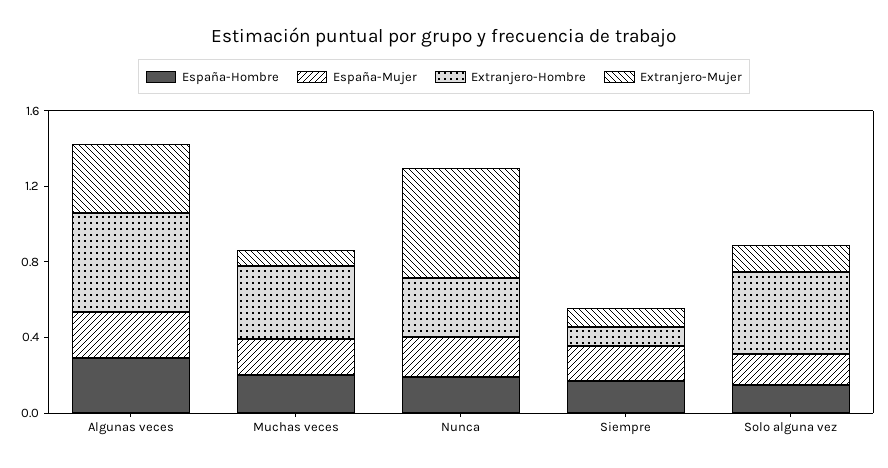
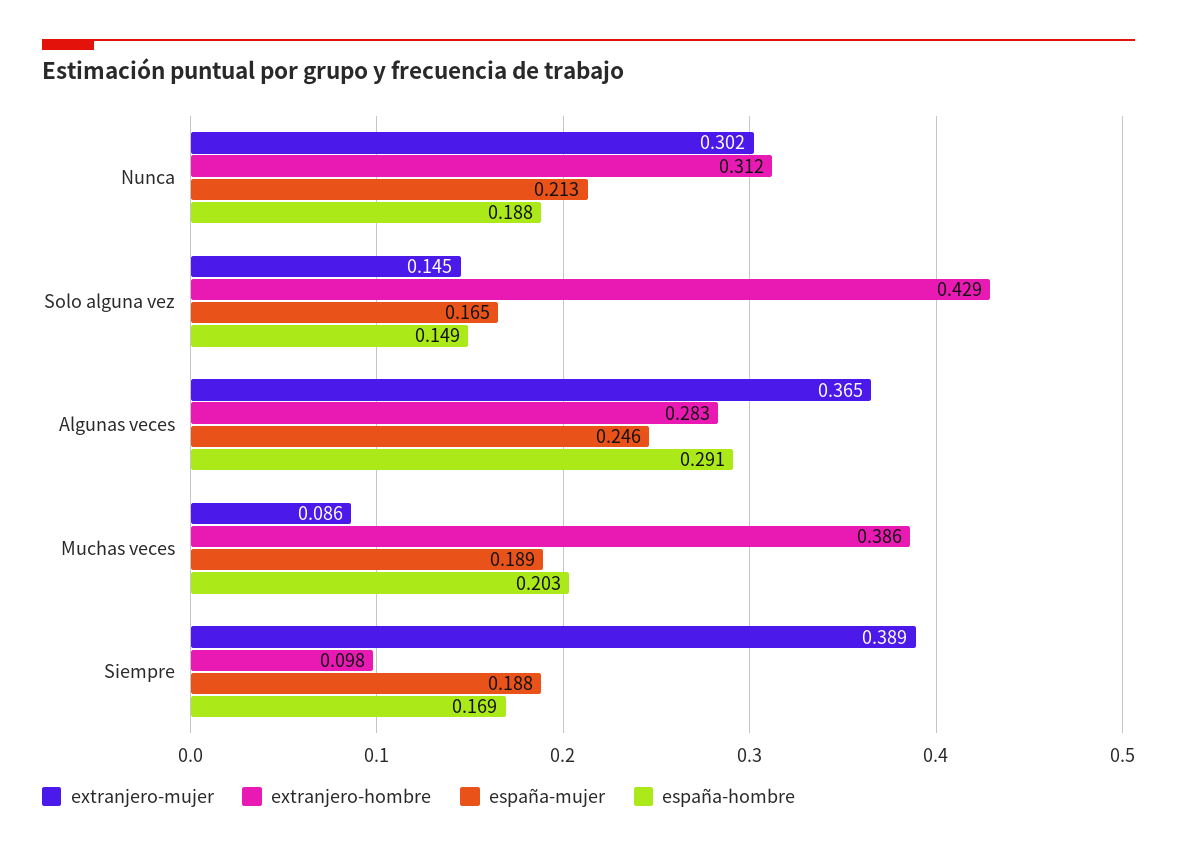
  {
    "España-Hombre": {
      "Algunas veces": 0.291,
      "Muchas veces": 0.203,
      "Nunca": 0.188,
      "Siempre": 0.169,
      "Solo alguna vez": 0.149
    },
    "España-Mujer": {
      "Algunas veces": 0.246,
      "Muchas veces": 0.189,
      "Nunca": 0.213,
      "Siempre": 0.188,
      "Solo alguna vez": 0.165
    },
    "Extranjero-Hombre": {
-     "Algunas veces": 0.5,
+     "Algunas veces": 0.283,
      "Muchas veces": 0.386,
      "Nunca": 0.312,
      "Siempre": 0.098,
      "Solo alguna vez": 0.429
    },
    "Extranjero-Mujer": {
      "Algunas veces": 0.365,
      "Muchas veces": 0.086,
-     "Nunca": 0.6,
+     "Nunca": 0.302,
-     "Siempre": 0.1,
+     "Siempre": 0.389,
      "Solo alguna vez": 0.145
    }
  }

